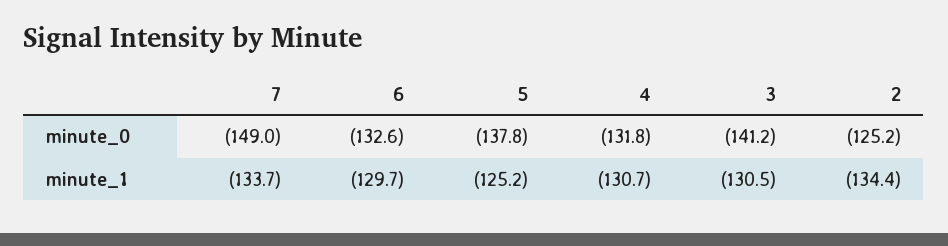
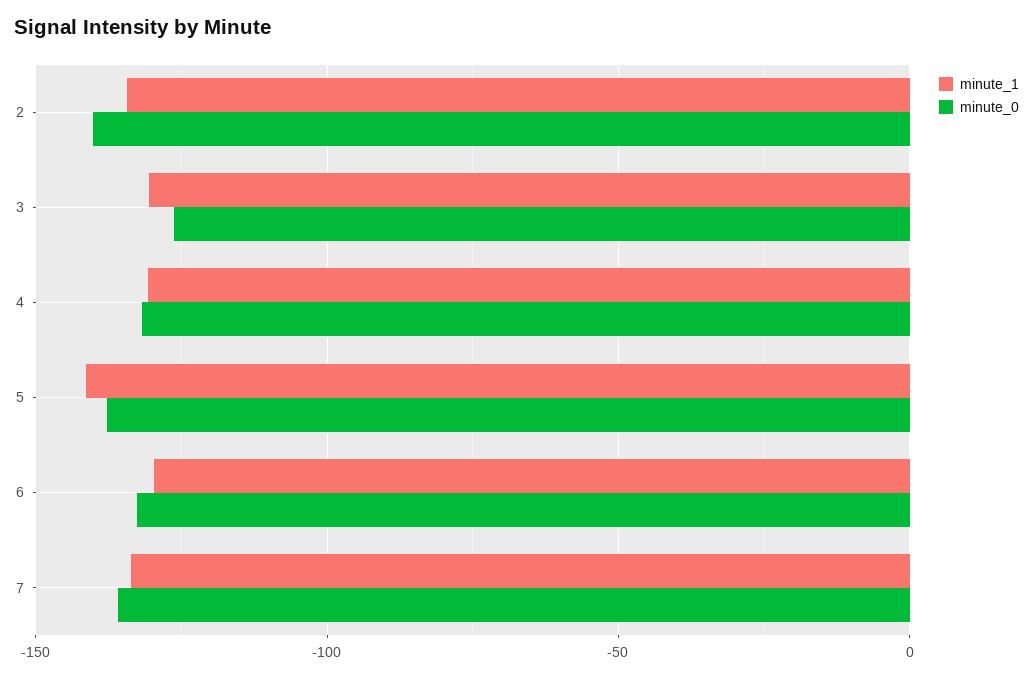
  {
    "minute_0": {
-     "7": -149,
+     "7": -135,
      "6": -132.6,
      "5": -137.8,
      "4": -131.8,
-     "3": -141.2,
+     "3": -125,
-     "2": -125.2
+     "2": -140
    },
    "minute_1": {
      "7": -133.7,
      "6": -129.7,
-     "5": -125.2,
+     "5": -140,
      "4": -130.7,
      "3": -130.5,
      "2": -134.4
    }
  }

